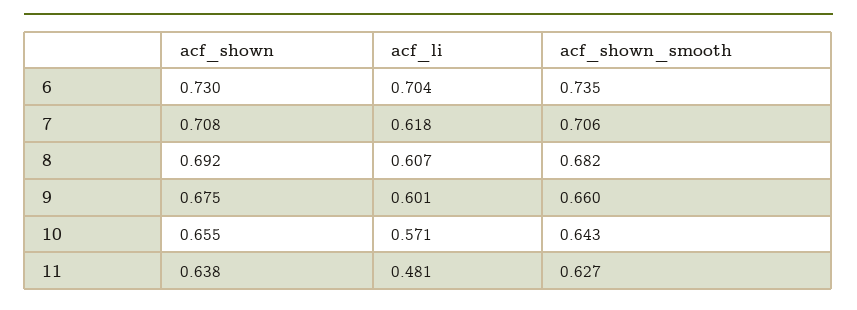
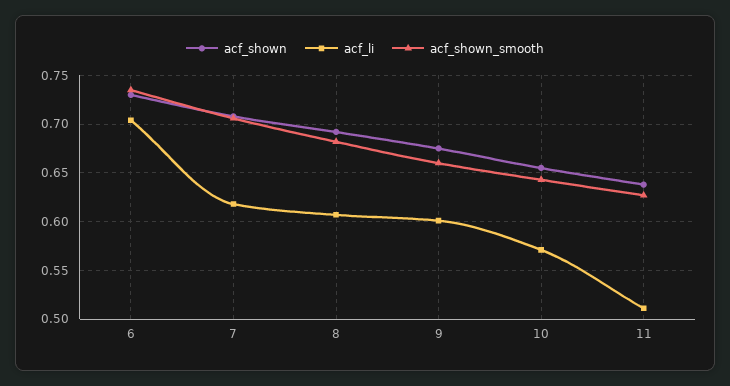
  {
    "acf_shown": {
      "6": 0.73,
      "7": 0.708,
      "8": 0.692,
      "9": 0.675,
      "10": 0.655,
      "11": 0.638
    },
    "acf_li": {
      "6": 0.704,
      "7": 0.618,
      "8": 0.607,
      "9": 0.601,
      "10": 0.571,
-     "11": 0.481
+     "11": 0.51
    },
    "acf_shown_smooth": {
      "6": 0.735,
      "7": 0.706,
      "8": 0.682,
      "9": 0.66,
      "10": 0.643,
      "11": 0.627
    }
  }

